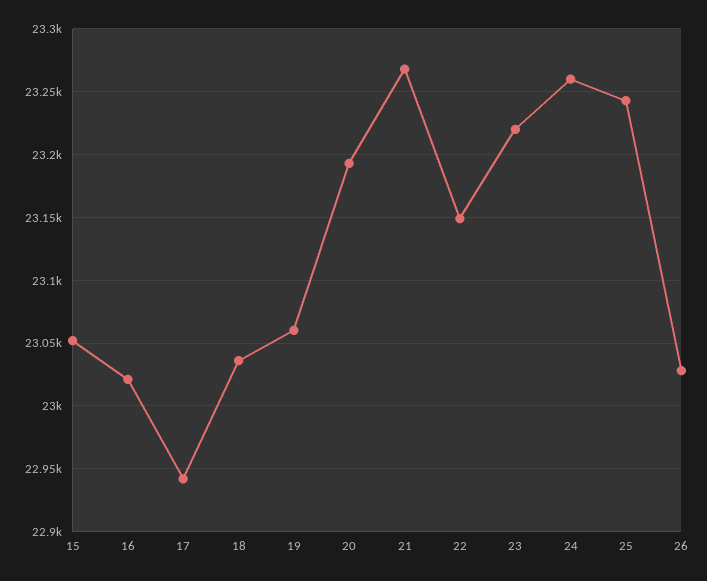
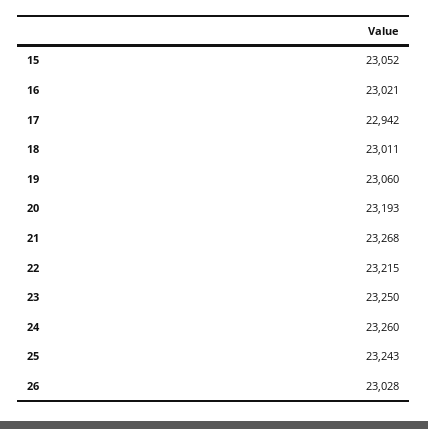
  {
    "15": 23052,
    "16": 23021,
    "17": 22942,
-   "18": 23035,
+   "18": 23011,
    "19": 23060,
    "20": 23193,
    "21": 23268,
-   "22": 23150,
+   "22": 23215,
-   "23": 23220,
+   "23": 23250,
    "24": 23260,
    "25": 23243,
    "26": 23028
  }

